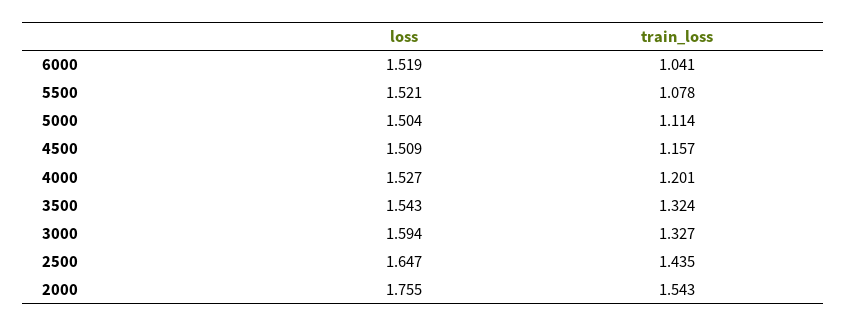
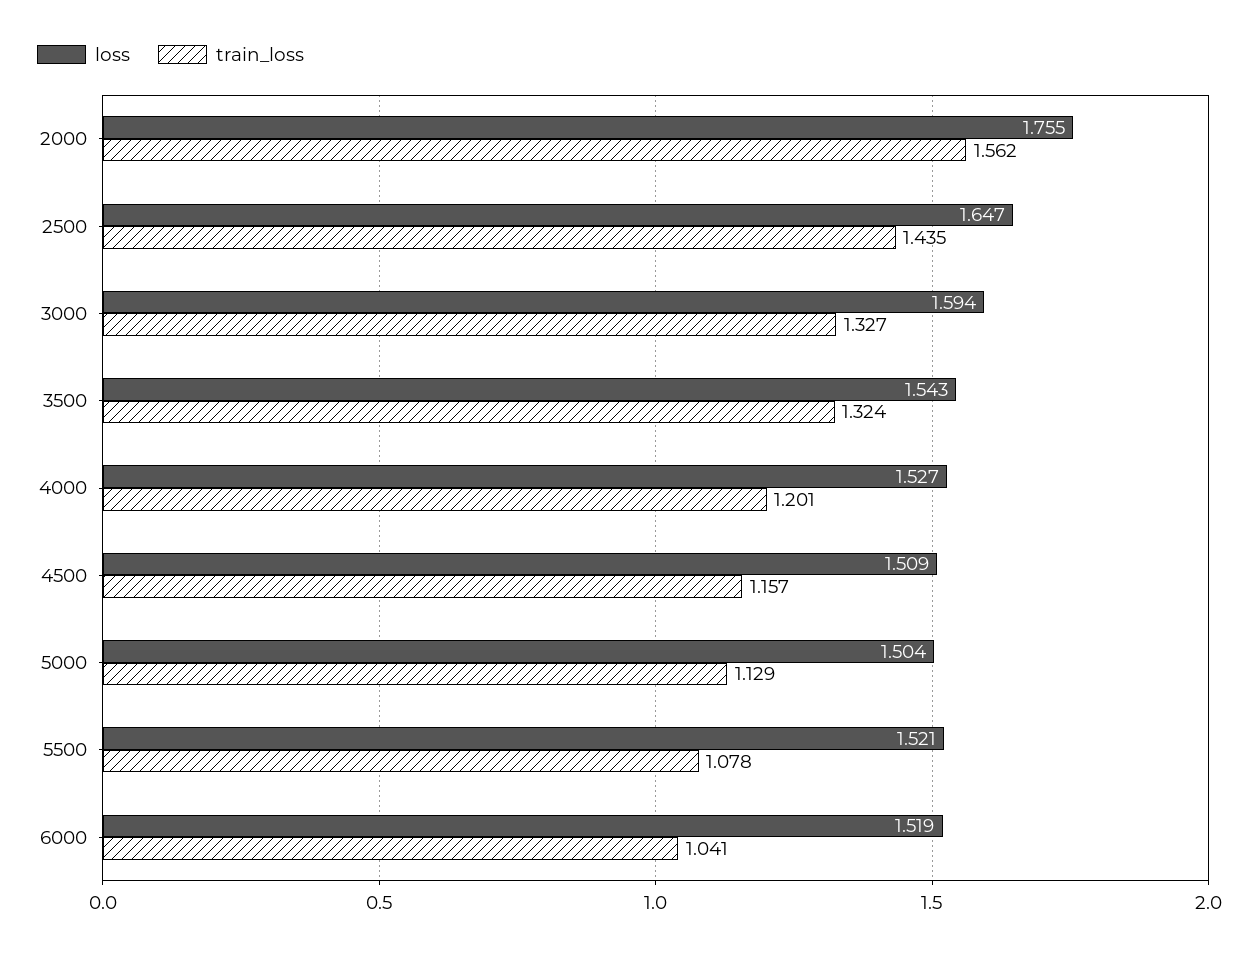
  {
    "loss": {
      "6000": 1.519,
      "5500": 1.521,
      "5000": 1.504,
      "4500": 1.509,
      "4000": 1.527,
      "3500": 1.543,
      "3000": 1.594,
      "2500": 1.647,
      "2000": 1.755
    },
    "train_loss": {
      "6000": 1.041,
      "5500": 1.078,
-     "5000": 1.114,
+     "5000": 1.129,
      "4500": 1.157,
      "4000": 1.201,
      "3500": 1.324,
      "3000": 1.327,
      "2500": 1.435,
-     "2000": 1.543
+     "2000": 1.562
    }
  }

